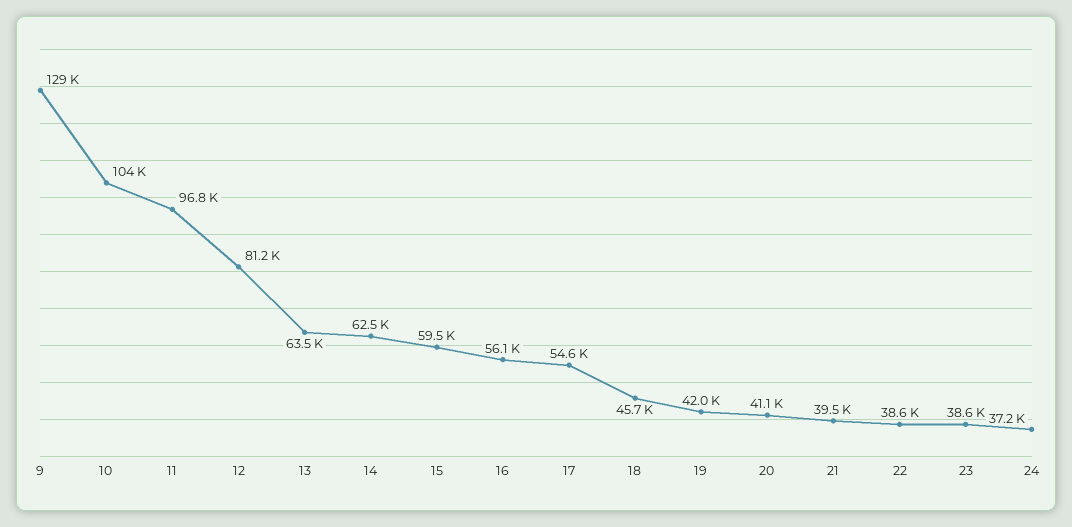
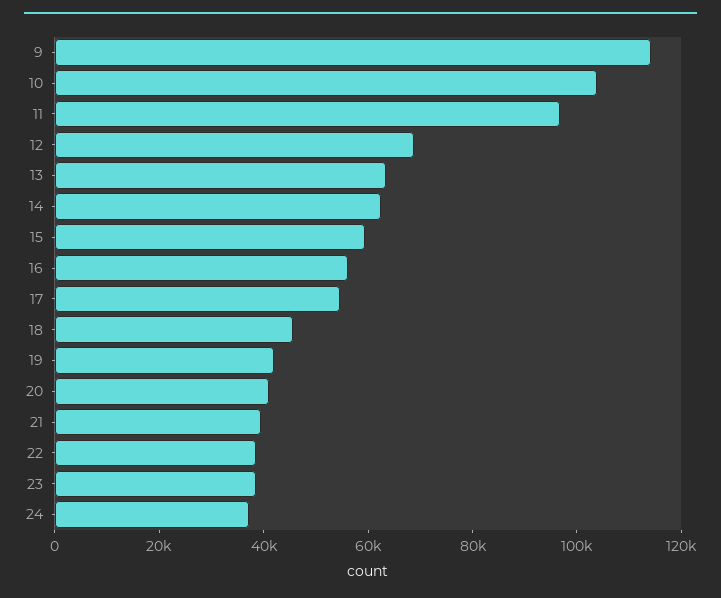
  {
-   "9": 129000,
+   "9": 115000,
    "10": 104000,
    "11": 96800,
-   "12": 81200,
+   "12": 70000,
    "13": 63500,
    "14": 62500,
    "15": 59500,
    "16": 56100,
    "17": 54600,
    "18": 45700,
    "19": 42000,
    "20": 41100,
    "21": 39500,
    "22": 38600,
    "23": 38600,
    "24": 37200
  }

